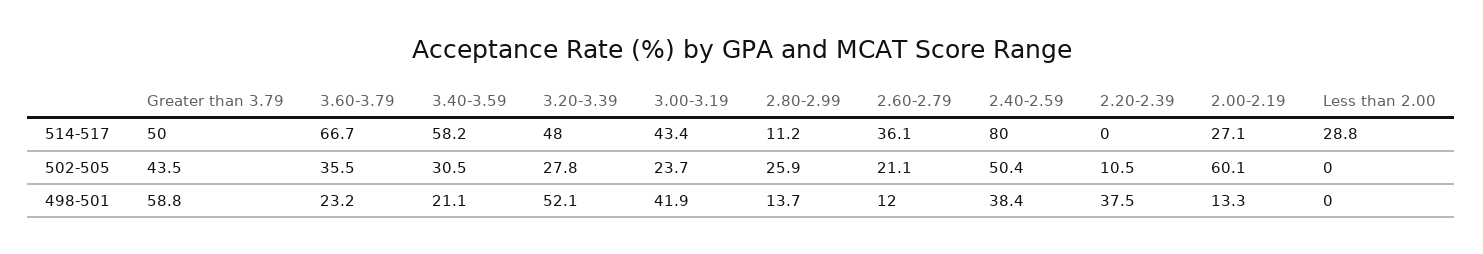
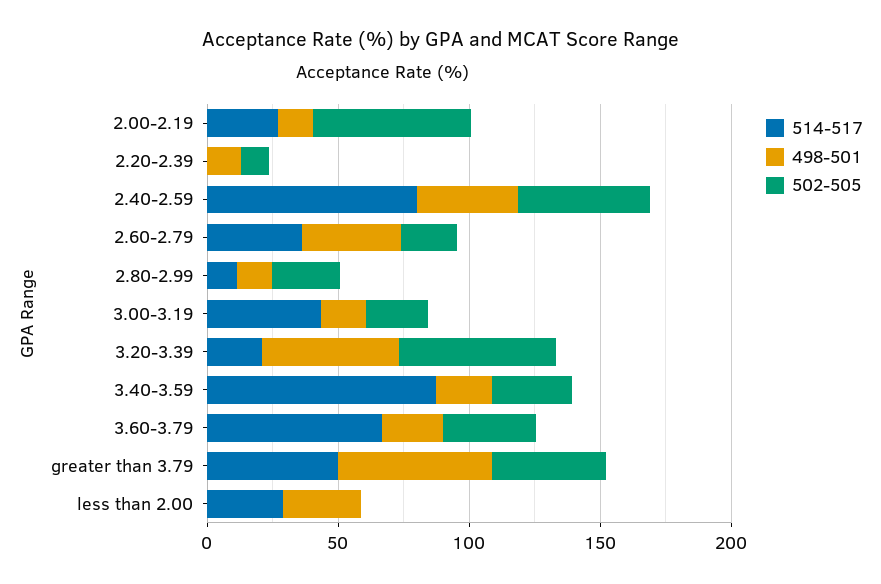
  {
    "514-517": {
      "Greater than 3.79": 50,
      "3.60-3.79": 66.7,
-     "3.40-3.59": 58.2,
+     "3.40-3.59": 90,
-     "3.20-3.39": 48,
+     "3.20-3.39": 20,
      "3.00-3.19": 43.4,
      "2.80-2.99": 11.2,
      "2.60-2.79": 36.1,
      "2.40-2.59": 80,
      "2.20-2.39": 0,
      "2.00-2.19": 27.1,
      "Less than 2.00": 28.8
    },
    "502-505": {
      "Greater than 3.79": 43.5,
      "3.60-3.79": 35.5,
      "3.40-3.59": 30.5,
-     "3.20-3.39": 27.8,
+     "3.20-3.39": 60,
      "3.00-3.19": 23.7,
      "2.80-2.99": 25.9,
      "2.60-2.79": 21.1,
      "2.40-2.59": 50.4,
      "2.20-2.39": 10.5,
      "2.00-2.19": 60.1,
      "Less than 2.00": 0
    },
    "498-501": {
      "Greater than 3.79": 58.8,
      "3.60-3.79": 23.2,
      "3.40-3.59": 21.1,
      "3.20-3.39": 52.1,
-     "3.00-3.19": 41.9,
+     "3.00-3.19": 20,
      "2.80-2.99": 13.7,
-     "2.60-2.79": 12,
+     "2.60-2.79": 40,
      "2.40-2.59": 38.4,
-     "2.20-2.39": 37.5,
+     "2.20-2.39": 10,
      "2.00-2.19": 13.3,
-     "Less than 2.00": 0
+     "Less than 2.00": 30
    }
  }

